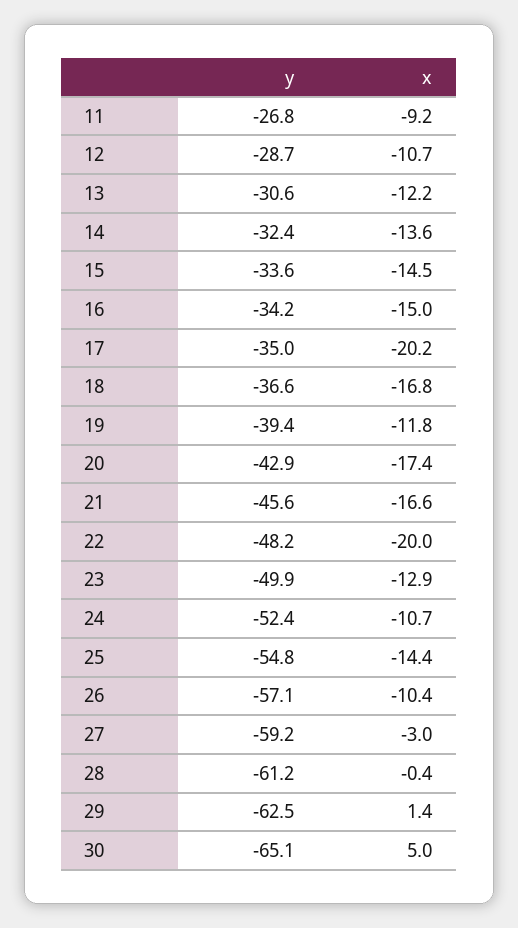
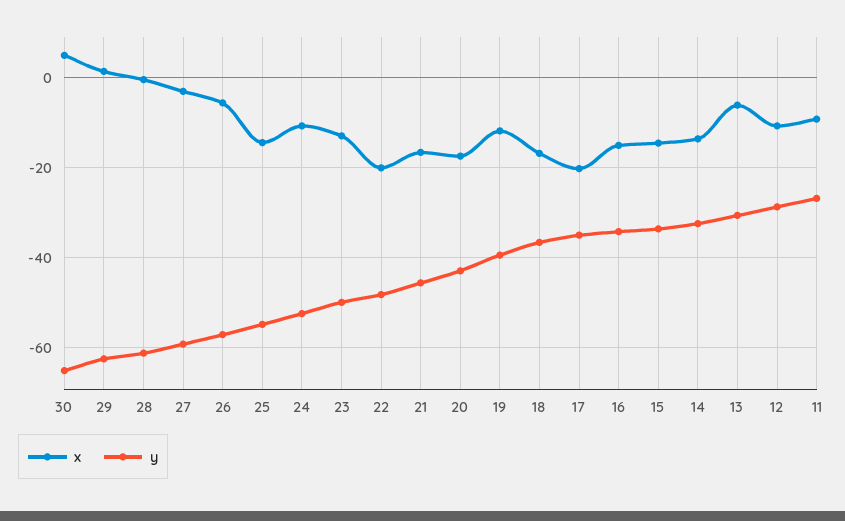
  {
    "y": {
      "11": -26.8,
      "12": -28.7,
      "13": -30.6,
      "14": -32.4,
      "15": -33.6,
      "16": -34.2,
      "17": -35,
      "18": -36.6,
      "19": -39.4,
      "20": -42.9,
      "21": -45.6,
      "22": -48.2,
      "23": -49.9,
      "24": -52.4,
      "25": -54.8,
      "26": -57.1,
      "27": -59.2,
      "28": -61.2,
      "29": -62.5,
      "30": -65.1
    },
    "x": {
      "11": -9.2,
      "12": -10.7,
-     "13": -12.2,
+     "13": -6,
      "14": -13.6,
      "15": -14.5,
      "16": -15,
      "17": -20.2,
      "18": -16.8,
      "19": -11.8,
      "20": -17.4,
      "21": -16.6,
      "22": -20,
      "23": -12.9,
      "24": -10.7,
      "25": -14.4,
-     "26": -10.4,
+     "26": -6,
      "27": -3,
      "28": -0.4,
      "29": 1.4,
      "30": 5
    }
  }

